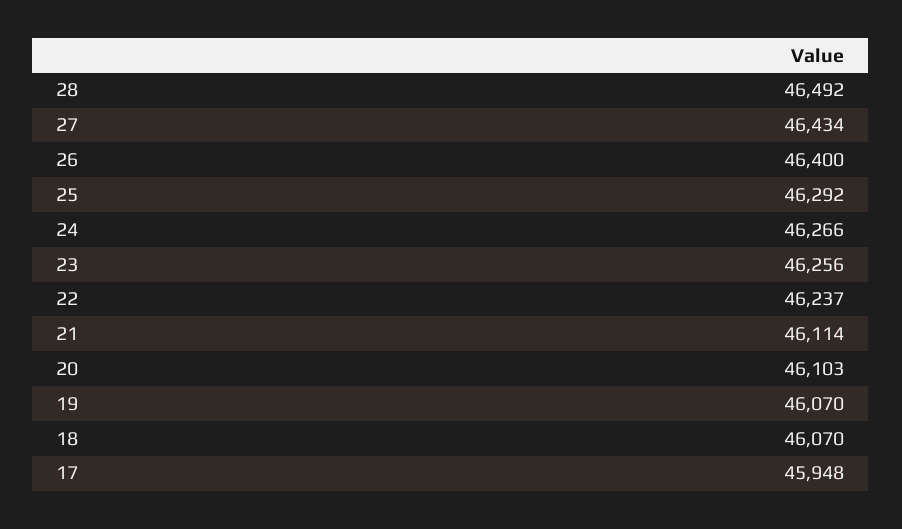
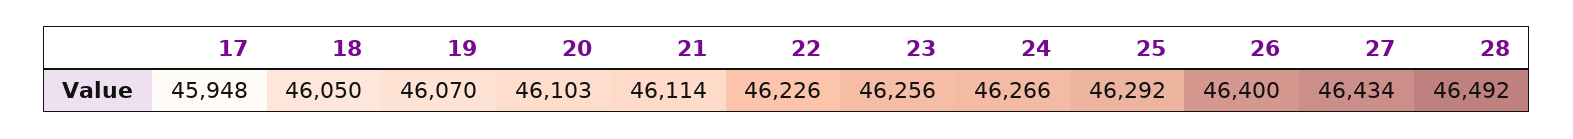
  {
    "28": 46492,
    "27": 46434,
    "26": 46400,
    "25": 46292,
    "24": 46266,
    "23": 46256,
-   "22": 46237,
+   "22": 46226,
    "21": 46114,
    "20": 46103,
    "19": 46070,
-   "18": 46070,
+   "18": 46050,
    "17": 45948
  }

